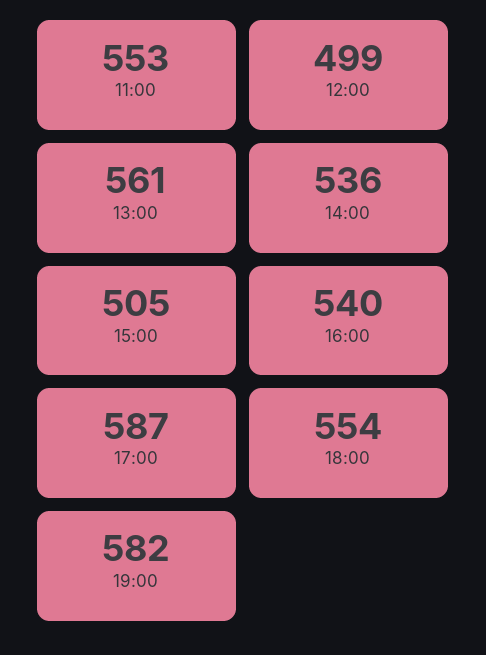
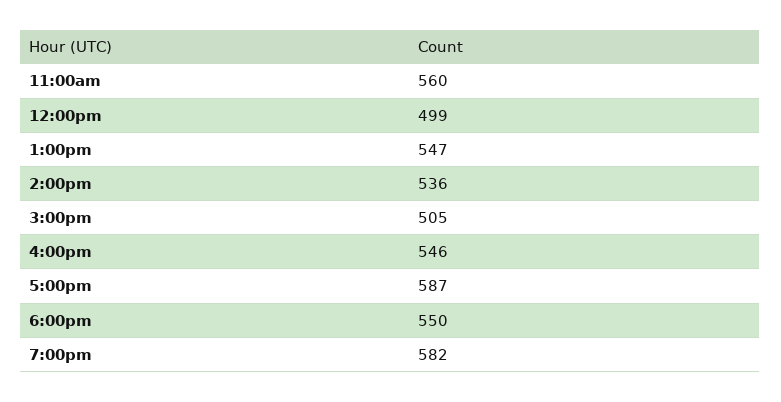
  {
-   "11:00": 553,
+   "11:00": 560,
    "12:00": 499,
-   "13:00": 561,
+   "13:00": 547,
    "14:00": 536,
    "15:00": 505,
-   "16:00": 540,
+   "16:00": 546,
    "17:00": 587,
-   "18:00": 554,
+   "18:00": 550,
    "19:00": 582
  }

